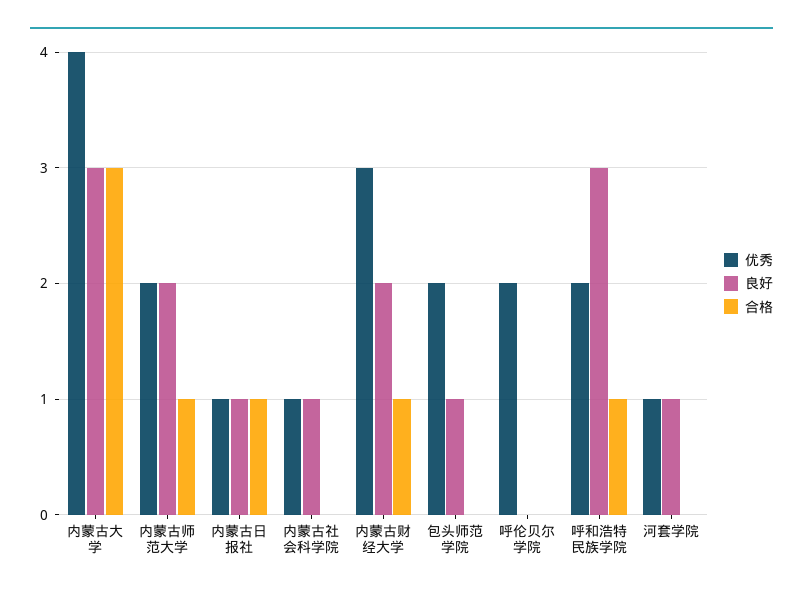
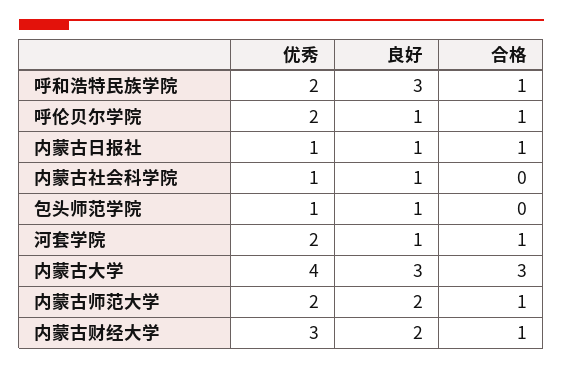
  {
    "优秀": {
      "内蒙古大学": 4,
      "内蒙古师范大学": 2,
      "内蒙古日报社": 1,
      "内蒙古社会科学院": 1,
      "内蒙古财经大学": 3,
-     "包头师范学院": 2,
+     "包头师范学院": 1,
      "呼伦贝尔学院": 2,
      "呼和浩特民族学院": 2,
-     "河套学院": 1
+     "河套学院": 2
    },
    "良好": {
      "内蒙古大学": 3,
      "内蒙古师范大学": 2,
      "内蒙古日报社": 1,
      "内蒙古社会科学院": 1,
      "内蒙古财经大学": 2,
      "包头师范学院": 1,
-     "呼伦贝尔学院": 0,
+     "呼伦贝尔学院": 1,
      "呼和浩特民族学院": 3,
      "河套学院": 1
    },
    "合格": {
      "内蒙古大学": 3,
      "内蒙古师范大学": 1,
      "内蒙古日报社": 1,
      "内蒙古社会科学院": 0,
      "内蒙古财经大学": 1,
      "包头师范学院": 0,
-     "呼伦贝尔学院": 0,
+     "呼伦贝尔学院": 1,
      "呼和浩特民族学院": 1,
-     "河套学院": 0
+     "河套学院": 1
    }
  }

